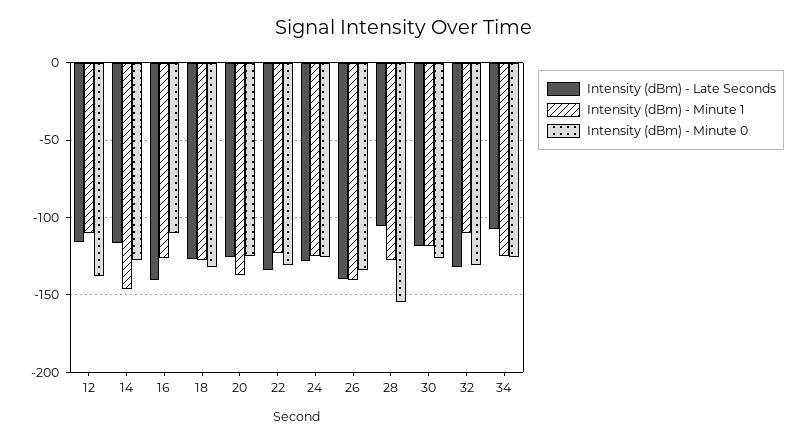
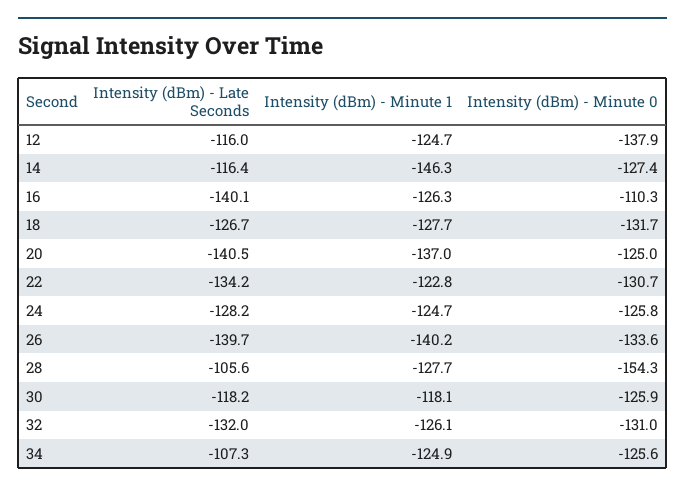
  {
    "Intensity (dBm) - Late Seconds": {
      "12": -116,
      "14": -116.4,
      "16": -140.1,
      "18": -126.7,
-     "20": -125,
+     "20": -140.5,
      "22": -134.2,
      "24": -128.2,
      "26": -139.7,
      "28": -105.6,
      "30": -118.2,
      "32": -132,
      "34": -107.3
    },
    "Intensity (dBm) - Minute 1": {
-     "12": -110,
+     "12": -124.7,
      "14": -146.3,
      "16": -126.3,
      "18": -127.7,
      "20": -137,
      "22": -122.8,
      "24": -124.7,
      "26": -140.2,
      "28": -127.7,
      "30": -118.1,
-     "32": -110,
+     "32": -126.1,
      "34": -124.9
    },
    "Intensity (dBm) - Minute 0": {
      "12": -137.9,
      "14": -127.4,
      "16": -110.3,
      "18": -131.7,
      "20": -125,
      "22": -130.7,
      "24": -125.8,
      "26": -133.6,
      "28": -154.3,
      "30": -125.9,
      "32": -131,
      "34": -125.6
    }
  }

